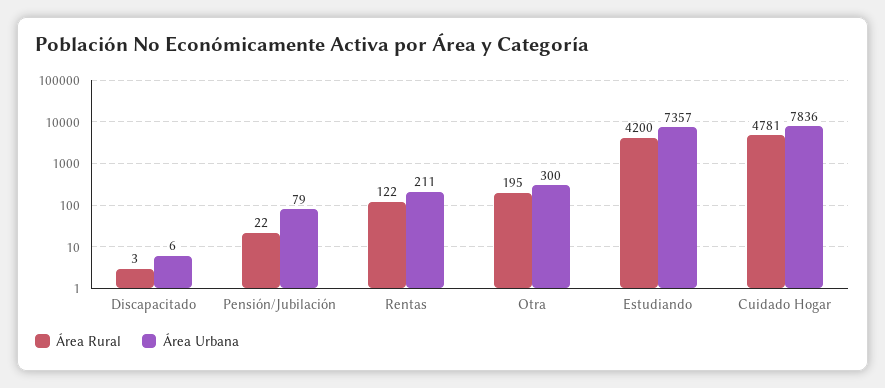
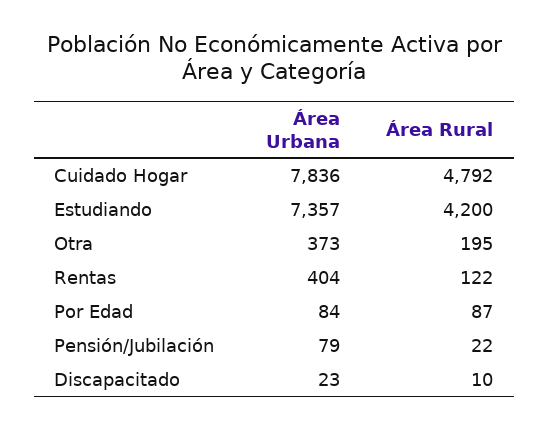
  {
    "Área Rural": {
-     "Discapacitado": 3,
+     "Discapacitado": 10,
      "Pensión/Jubilación": 22,
      "Rentas": 122,
      "Otra": 195,
      "Estudiando": 4200,
-     "Cuidado Hogar": 4781
+     "Cuidado Hogar": 4792,
+     "Por Edad": 87
    },
    "Área Urbana": {
-     "Discapacitado": 6,
+     "Discapacitado": 23,
      "Pensión/Jubilación": 79,
-     "Rentas": 211,
+     "Rentas": 404,
-     "Otra": 300,
+     "Otra": 373,
      "Estudiando": 7357,
-     "Cuidado Hogar": 7836
+     "Cuidado Hogar": 7836,
+     "Por Edad": 84
    }
  }

